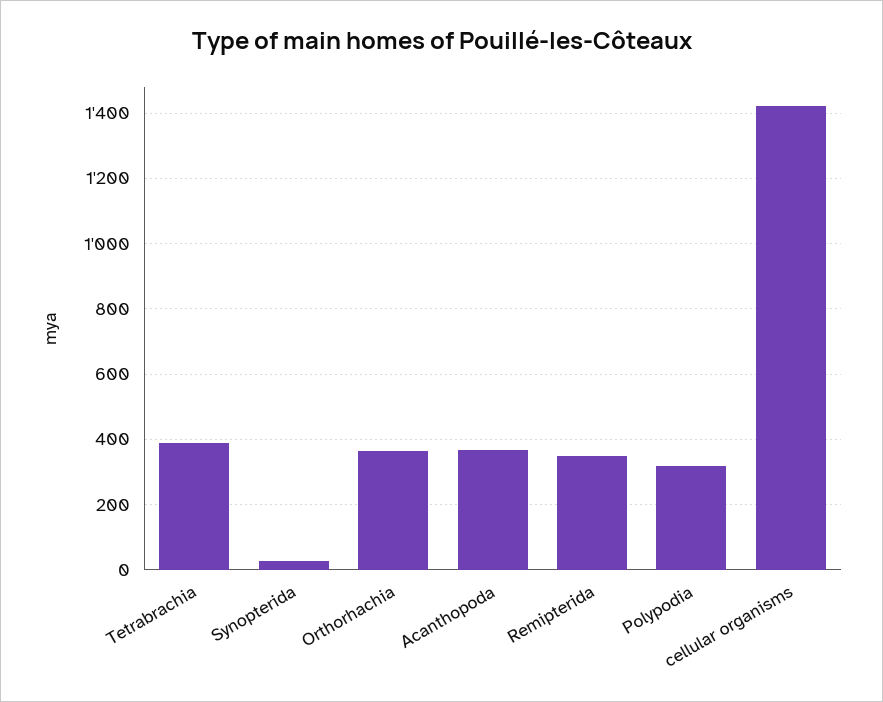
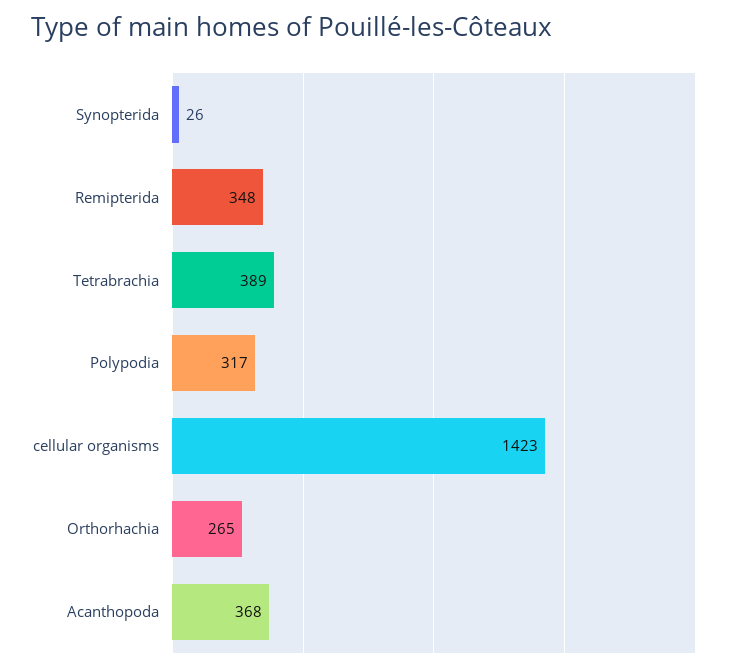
  {
    "Tetrabrachia": 389,
    "Synopterida": 26,
-   "Orthorhachia": 360,
+   "Orthorhachia": 265,
    "Acanthopoda": 368,
    "Remipterida": 348,
    "Polypodia": 317,
    "cellular organisms": 1423
  }

